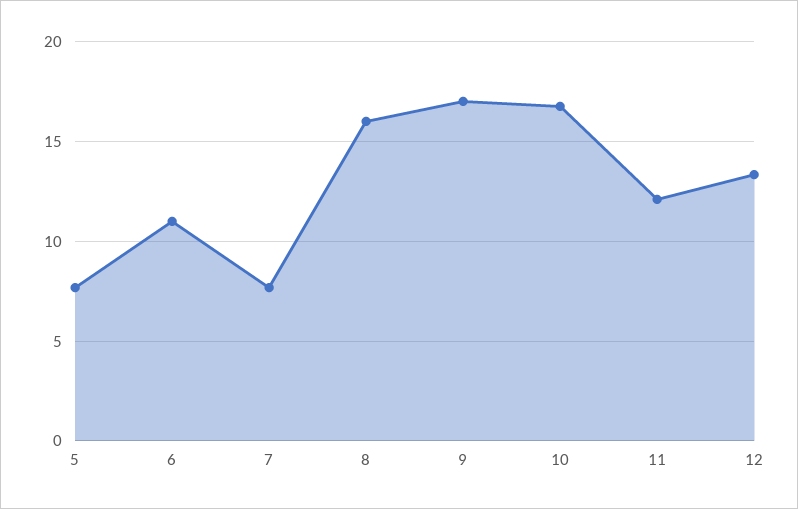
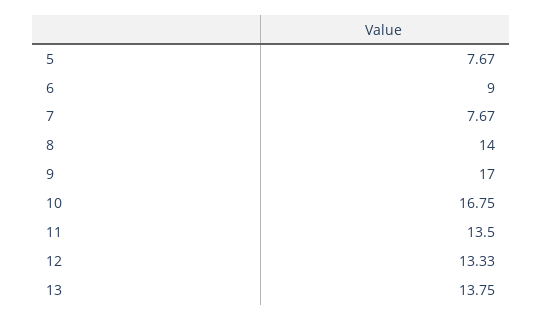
  {
    "5": 7.67,
-   "6": 11,
+   "6": 9,
    "7": 7.67,
-   "8": 16,
+   "8": 14,
    "9": 17,
    "10": 16.75,
-   "11": 12,
+   "11": 13.5,
-   "12": 13.33
+   "12": 13.33,
+   "13": 13.75
  }

